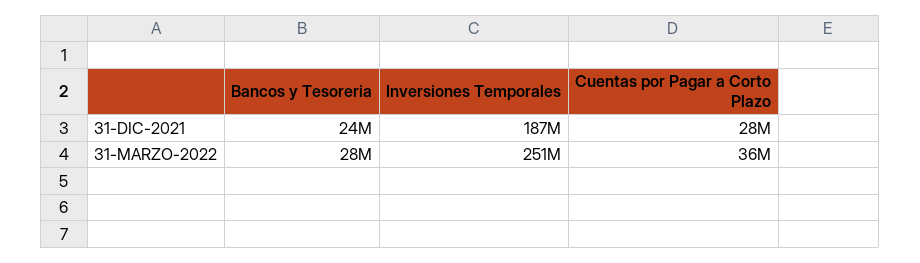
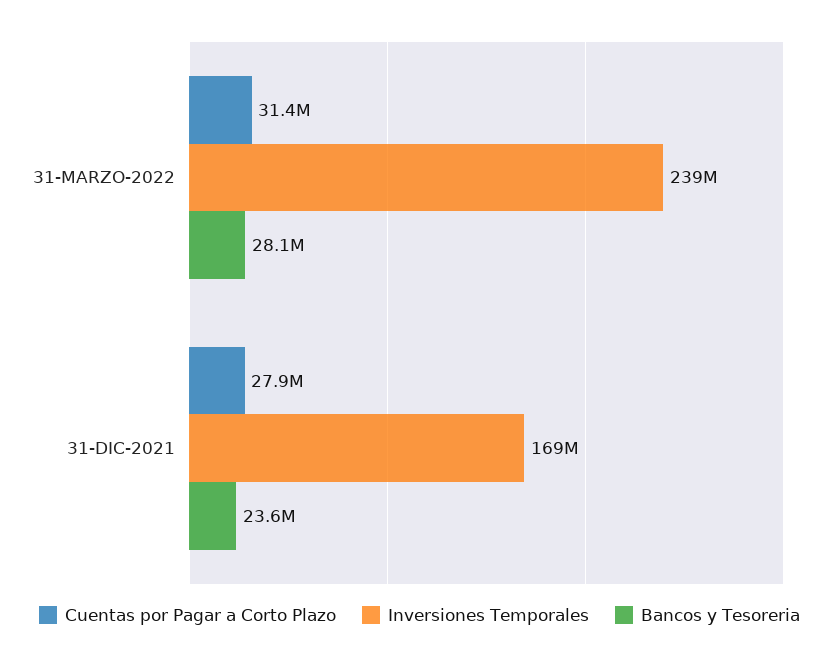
  {
    "Bancos y Tesoreria": {
      "31-DIC-2021": 23600000,
      "31-MARZO-2022": 28100000
    },
    "Inversiones Temporales": {
-     "31-DIC-2021": 187000000,
+     "31-DIC-2021": 169000000,
-     "31-MARZO-2022": 251000000
+     "31-MARZO-2022": 239000000
    },
    "Cuentas por Pagar a Corto Plazo": {
      "31-DIC-2021": 27900000,
-     "31-MARZO-2022": 36000000
+     "31-MARZO-2022": 31400000
    }
  }

